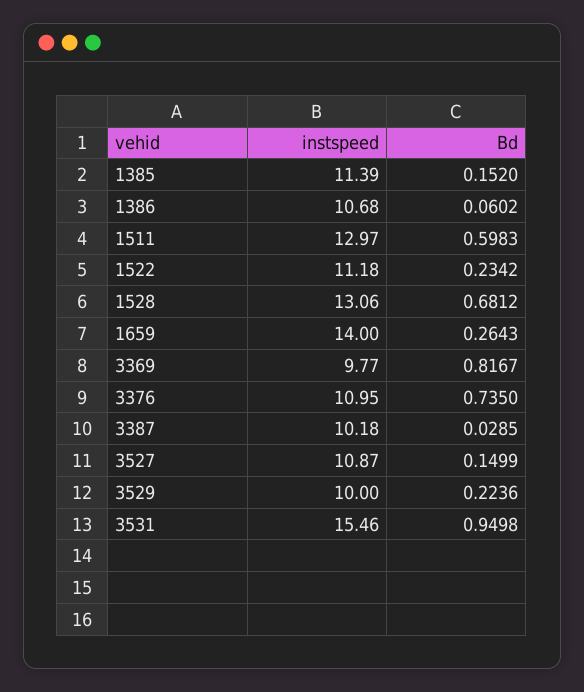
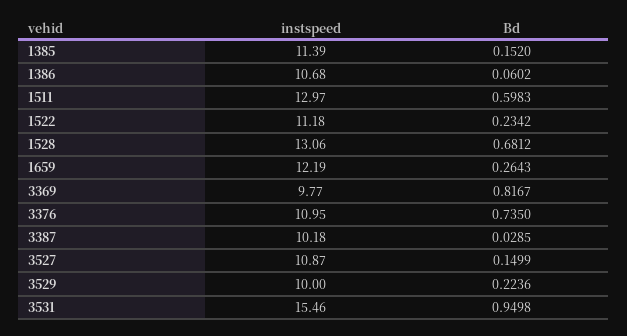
  {
    "instspeed": {
      "1385": 11.39,
      "1386": 10.68,
      "1511": 12.97,
      "1522": 11.18,
      "1528": 13.06,
-     "1659": 14,
+     "1659": 12.19,
      "3369": 9.77,
      "3376": 10.95,
      "3387": 10.18,
      "3527": 10.87,
      "3529": 10,
      "3531": 15.46
    },
    "Bd": {
      "1385": 0.152,
      "1386": 0.0602,
      "1511": 0.5983,
      "1522": 0.2342,
      "1528": 0.6812,
      "1659": 0.2643,
      "3369": 0.8167,
      "3376": 0.735,
      "3387": 0.0285,
      "3527": 0.1499,
      "3529": 0.2236,
      "3531": 0.9498
    }
  }

